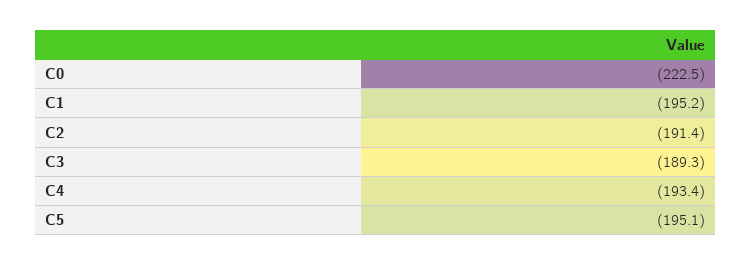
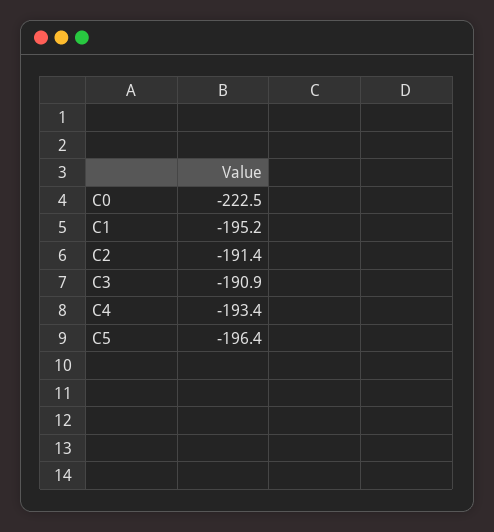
  {
    "C0": -222.5,
    "C1": -195.2,
    "C2": -191.4,
-   "C3": -189.3,
+   "C3": -190.9,
    "C4": -193.4,
-   "C5": -195.1
+   "C5": -196.4
  }

